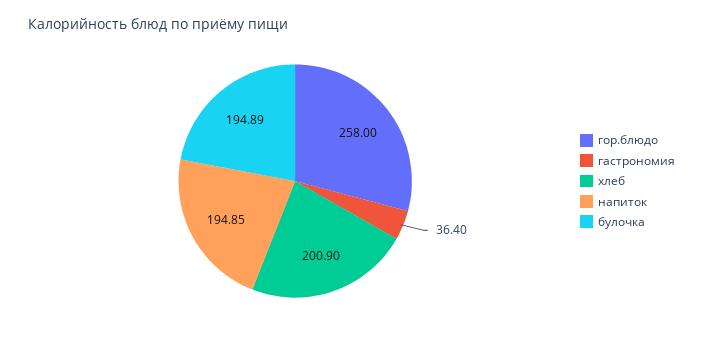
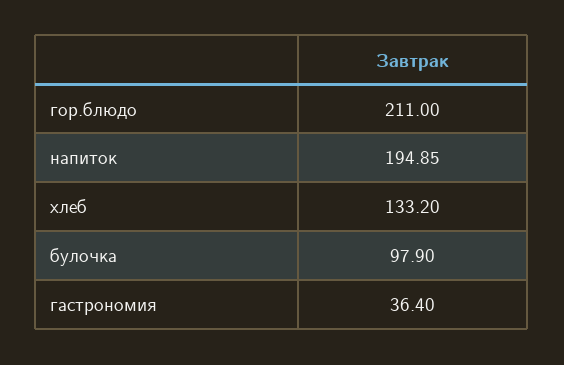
  {
-   "гор.блюдо": 258,
+   "гор.блюдо": 211,
    "гастрономия": 36.4,
-   "хлеб": 200.9,
+   "хлеб": 133.2,
    "напиток": 194.85,
-   "булочка": 194.89
+   "булочка": 97.9
  }

